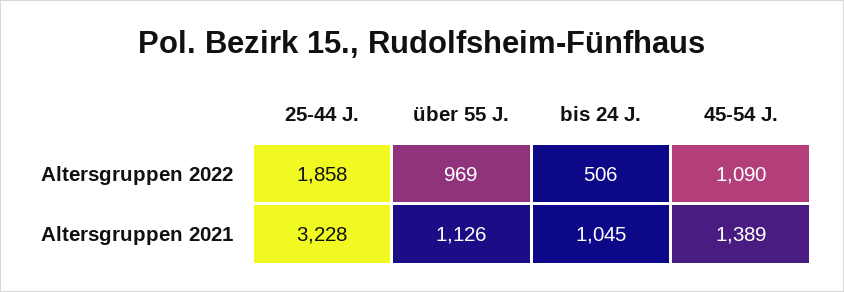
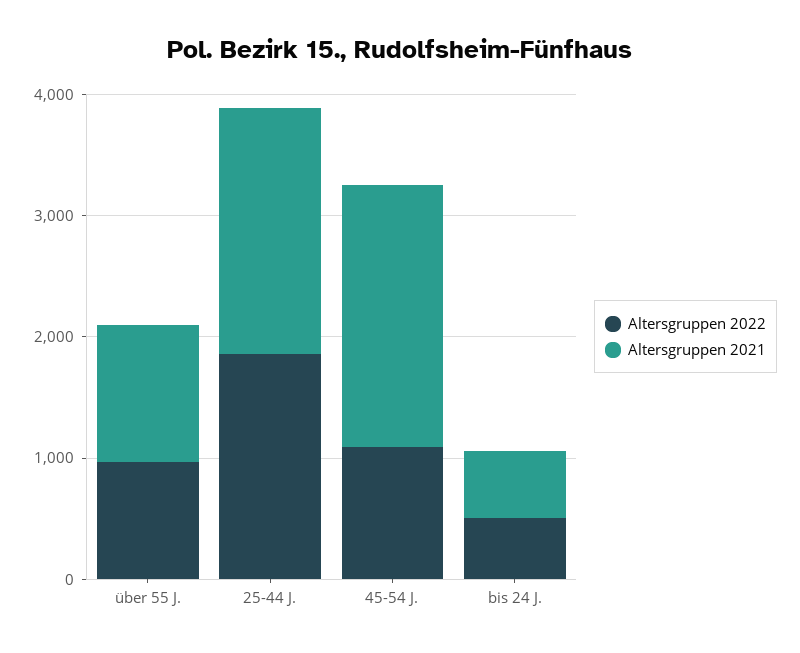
  {
    "Altersgruppen 2022": {
      "25-44 J.": 1858,
      "über 55 J.": 969,
      "bis 24 J.": 506,
      "45-54 J.": 1090
    },
    "Altersgruppen 2021": {
-     "25-44 J.": 3228,
+     "25-44 J.": 2000,
      "über 55 J.": 1126,
-     "bis 24 J.": 1045,
+     "bis 24 J.": 600,
-     "45-54 J.": 1389
+     "45-54 J.": 2200
    }
  }

